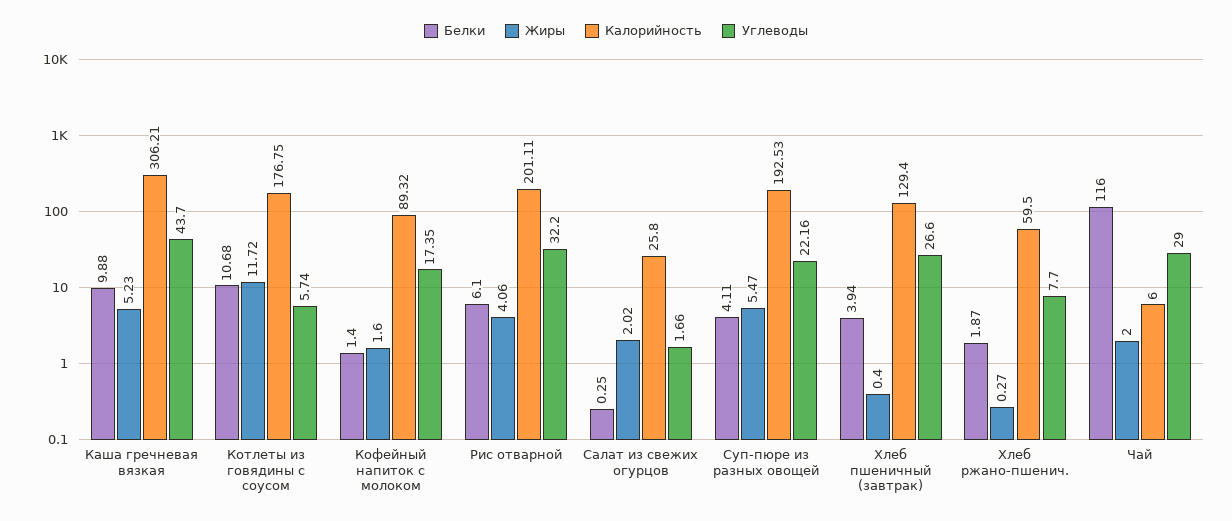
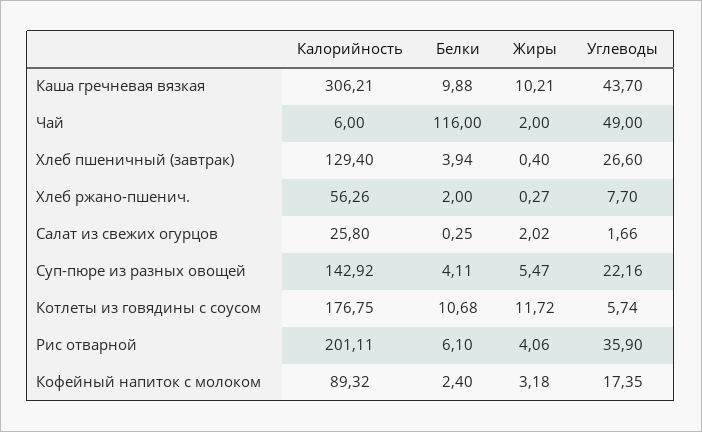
  {
    "Белки": {
      "Каша гречневая вязкая": 9.88,
      "Котлеты из говядины с соусом": 10.68,
-     "Кофейный напиток с молоком": 1.4,
+     "Кофейный напиток с молоком": 2.4,
      "Рис отварной": 6.1,
      "Салат из свежих огурцов": 0.25,
      "Суп-пюре из разных овощей": 4.11,
      "Хлеб пшеничный (завтрак)": 3.94,
-     "Хлеб ржано-пшенич.": 1.87,
+     "Хлеб ржано-пшенич.": 2,
      "Чай": 116
    },
    "Жиры": {
-     "Каша гречневая вязкая": 5.23,
+     "Каша гречневая вязкая": 10.21,
      "Котлеты из говядины с соусом": 11.72,
-     "Кофейный напиток с молоком": 1.6,
+     "Кофейный напиток с молоком": 3.18,
      "Рис отварной": 4.06,
      "Салат из свежих огурцов": 2.02,
      "Суп-пюре из разных овощей": 5.47,
      "Хлеб пшеничный (завтрак)": 0.4,
      "Хлеб ржано-пшенич.": 0.27,
      "Чай": 2
    },
    "Калорийность": {
      "Каша гречневая вязкая": 306.21,
      "Котлеты из говядины с соусом": 176.75,
      "Кофейный напиток с молоком": 89.32,
      "Рис отварной": 201.11,
      "Салат из свежих огурцов": 25.8,
-     "Суп-пюре из разных овощей": 192.53,
+     "Суп-пюре из разных овощей": 142.92,
      "Хлеб пшеничный (завтрак)": 129.4,
-     "Хлеб ржано-пшенич.": 59.5,
+     "Хлеб ржано-пшенич.": 56.26,
      "Чай": 6
    },
    "Углеводы": {
      "Каша гречневая вязкая": 43.7,
      "Котлеты из говядины с соусом": 5.74,
      "Кофейный напиток с молоком": 17.35,
-     "Рис отварной": 32.2,
+     "Рис отварной": 35.9,
      "Салат из свежих огурцов": 1.66,
      "Суп-пюре из разных овощей": 22.16,
      "Хлеб пшеничный (завтрак)": 26.6,
      "Хлеб ржано-пшенич.": 7.7,
-     "Чай": 29
+     "Чай": 49
    }
  }

